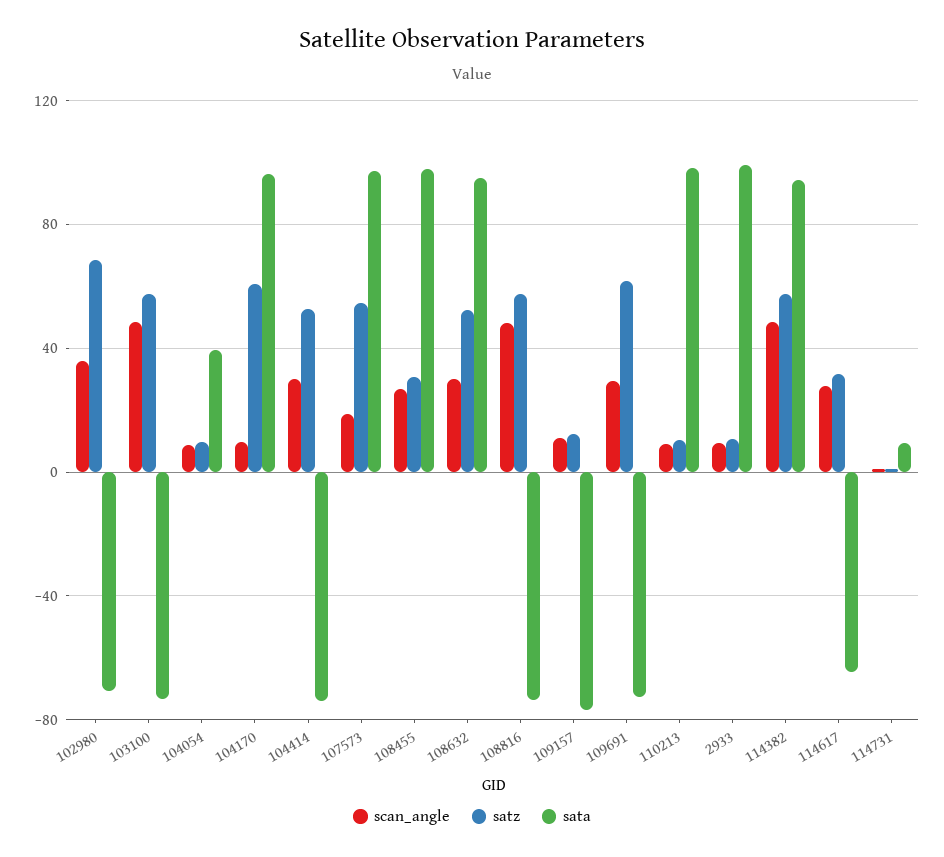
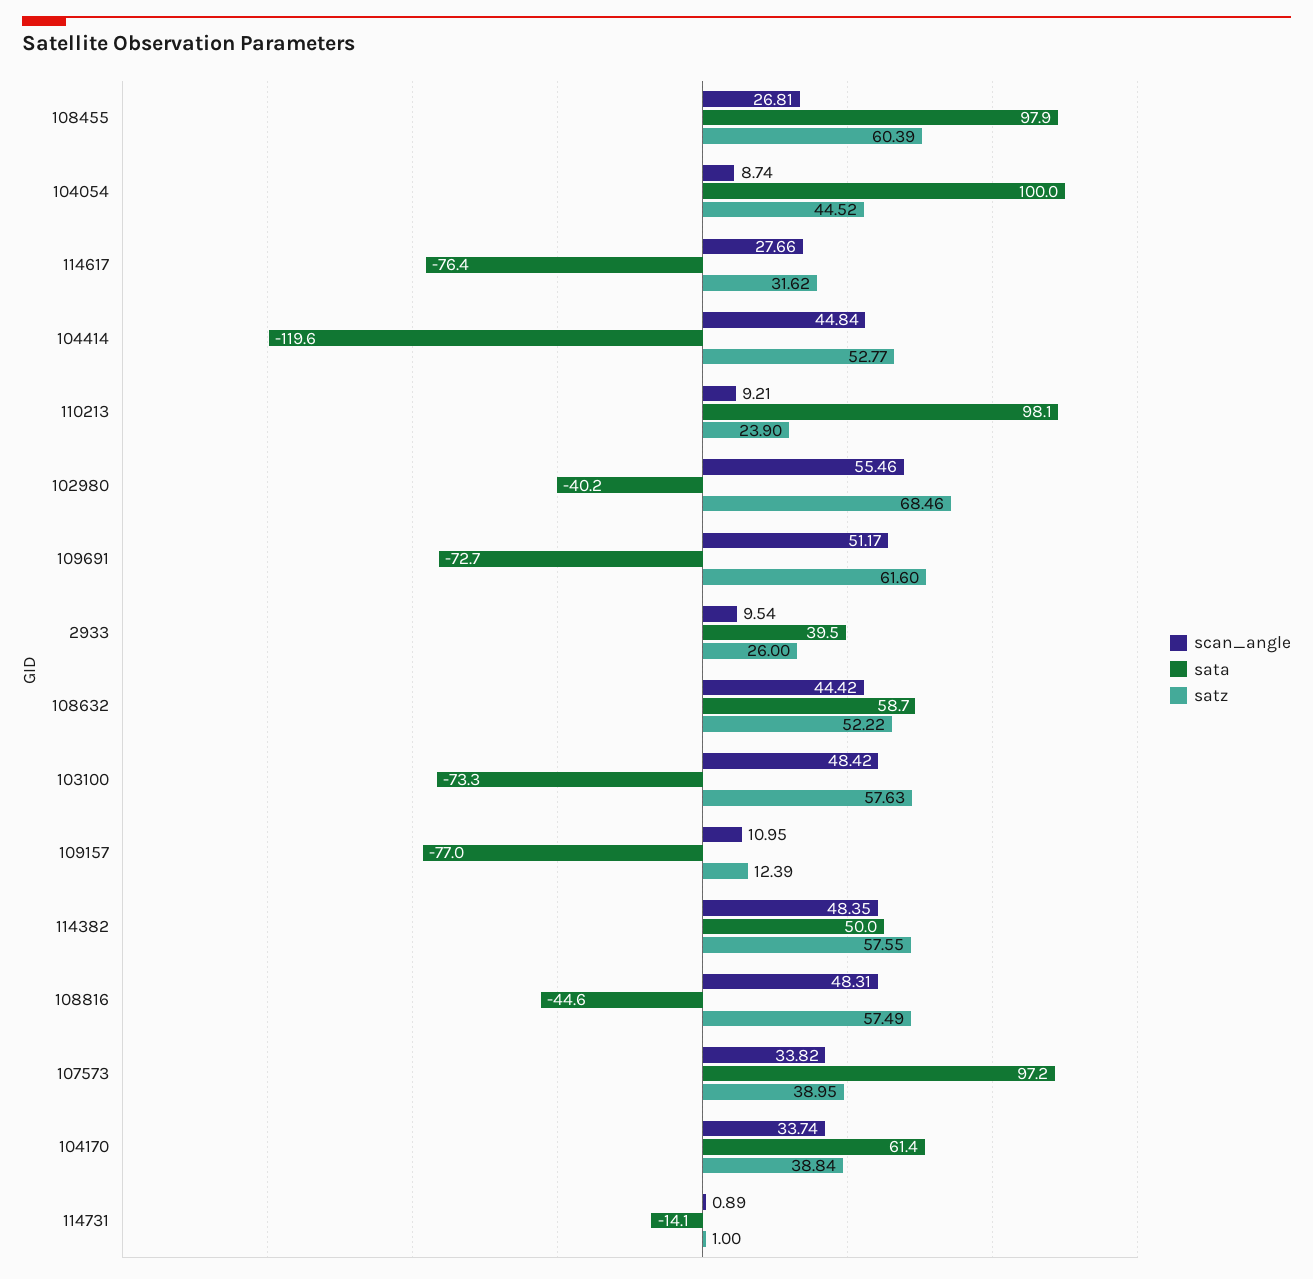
  {
    "scan_angle": {
-     "102980": 35,
+     "102980": 55.46,
      "103100": 48.42,
      "104054": 8.74,
-     "104170": 10,
+     "104170": 33.74,
-     "104414": 30,
+     "104414": 44.84,
-     "107573": 20,
+     "107573": 33.82,
      "108455": 26.81,
-     "108632": 30,
+     "108632": 44.42,
      "108816": 48.31,
      "109157": 10.95,
-     "109691": 30,
+     "109691": 51.17,
      "110213": 9.21,
      "2933": 9.54,
      "114382": 48.35,
      "114617": 27.66,
      "114731": 0.89
    },
    "satz": {
      "102980": 68.46,
      "103100": 57.63,
-     "104054": 10,
+     "104054": 44.52,
-     "104170": 60,
+     "104170": 38.84,
      "104414": 52.77,
-     "107573": 55,
+     "107573": 38.95,
-     "108455": 30,
+     "108455": 60.39,
      "108632": 52.22,
      "108816": 57.49,
      "109157": 12.39,
      "109691": 61.6,
-     "110213": 10,
+     "110213": 23.9,
-     "2933": 10,
+     "2933": 26,
      "114382": 57.55,
      "114617": 31.62,
      "114731": 1
    },
    "sata": {
-     "102980": -70,
+     "102980": -40.2,
      "103100": -73.3,
-     "104054": 40,
+     "104054": 100,
-     "104170": 95,
+     "104170": 61.4,
-     "104414": -75,
+     "104414": -119.6,
      "107573": 97.2,
      "108455": 97.9,
-     "108632": 95,
+     "108632": 58.7,
-     "108816": -75,
+     "108816": -44.6,
      "109157": -77,
      "109691": -72.7,
      "110213": 98.1,
-     "2933": 100,
+     "2933": 39.5,
-     "114382": 95,
+     "114382": 50,
-     "114617": -65,
+     "114617": -76.4,
-     "114731": 10
+     "114731": -14.1
    }
  }

